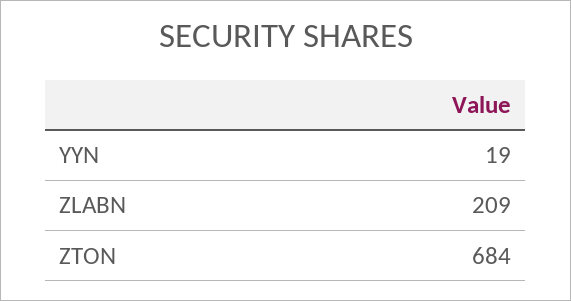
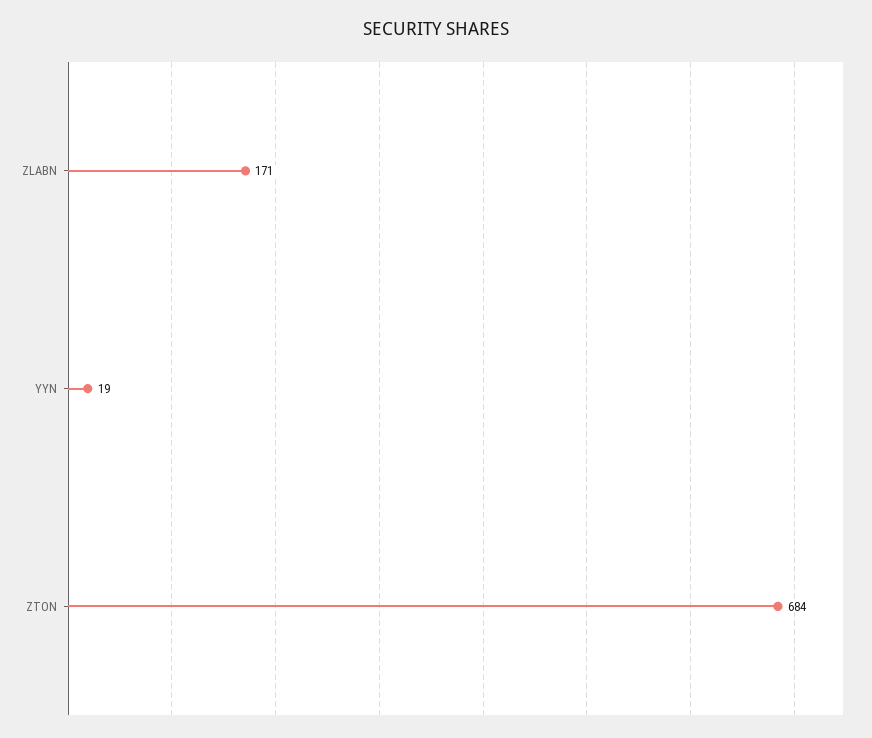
  {
    "YYN": 19,
-   "ZLABN": 209,
+   "ZLABN": 171,
    "ZTON": 684
  }

